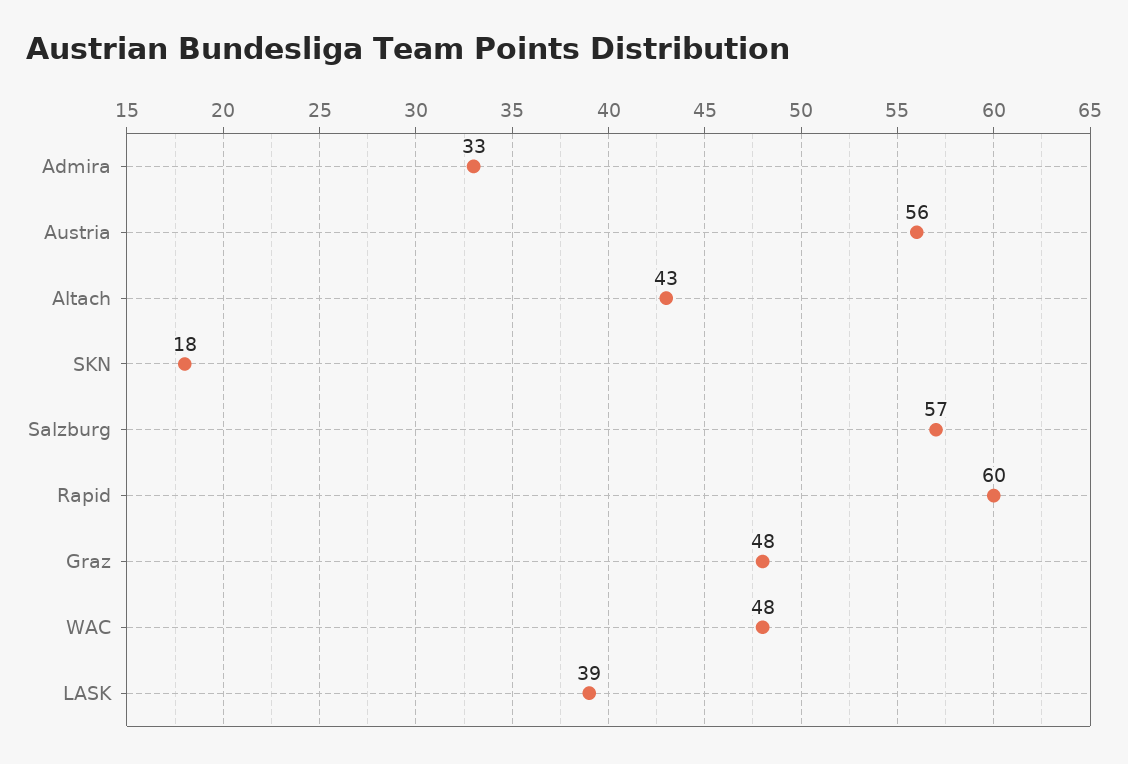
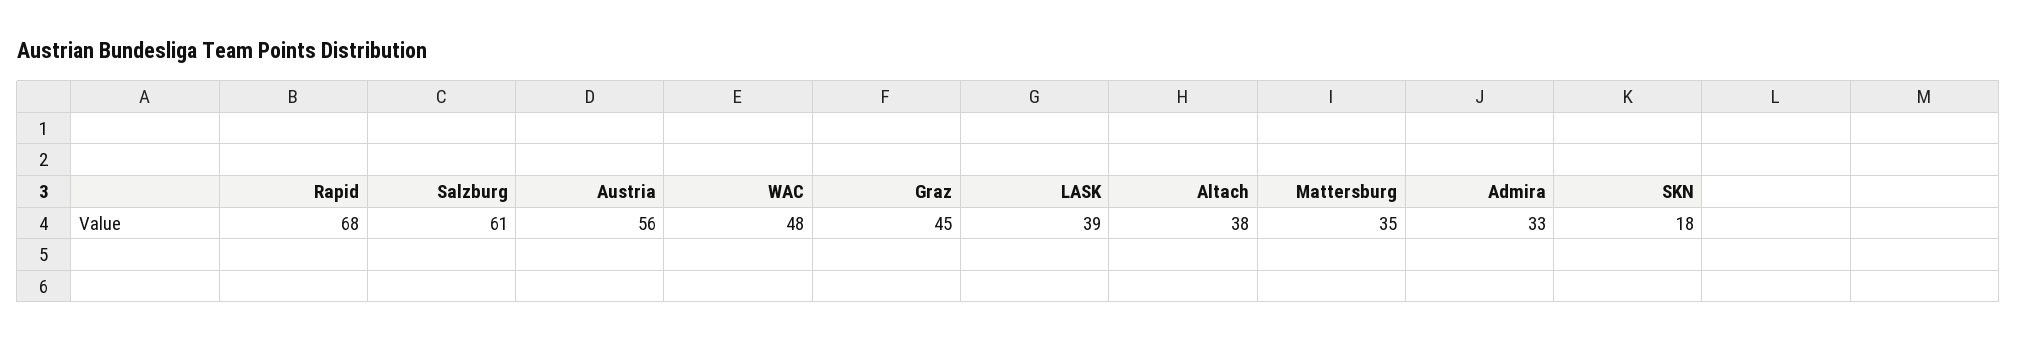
  {
    "Admira": 33,
    "Austria": 56,
-   "Altach": 43,
+   "Altach": 38,
    "SKN": 18,
-   "Salzburg": 57,
+   "Salzburg": 61,
-   "Rapid": 60,
+   "Rapid": 68,
-   "Graz": 48,
+   "Graz": 45,
    "WAC": 48,
-   "LASK": 39
+   "LASK": 39,
+   "Mattersburg": 35
  }

